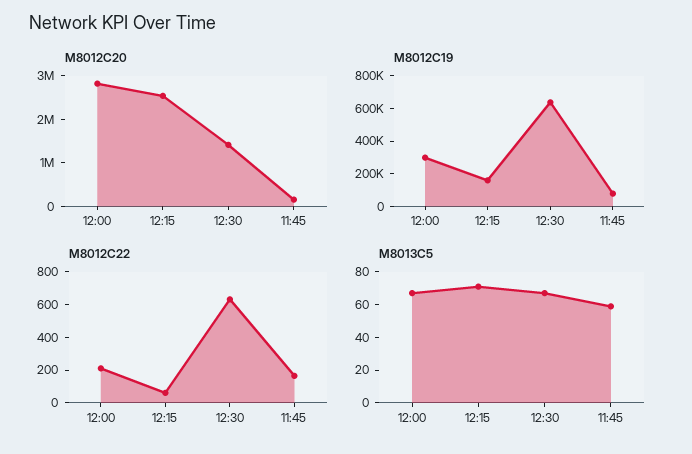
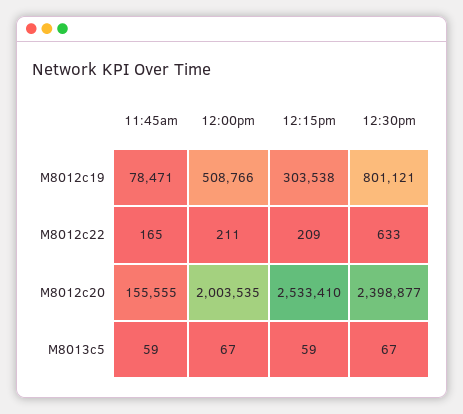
  {
    "M8012C20": {
-     "12:00": 2800000,
+     "12:00": 2003535,
      "12:15": 2533410,
-     "12:30": 1400000,
+     "12:30": 2398877,
      "11:45": 155555
    },
    "M8012C19": {
-     "12:00": 300000,
+     "12:00": 508766,
-     "12:15": 150000,
+     "12:15": 303538,
-     "12:30": 650000,
+     "12:30": 801121,
      "11:45": 78471
    },
    "M8012C22": {
      "12:00": 211,
-     "12:15": 50,
+     "12:15": 209,
      "12:30": 633,
      "11:45": 165
    },
    "M8013C5": {
      "12:00": 67,
-     "12:15": 70,
+     "12:15": 59,
      "12:30": 67,
      "11:45": 59
    }
  }

